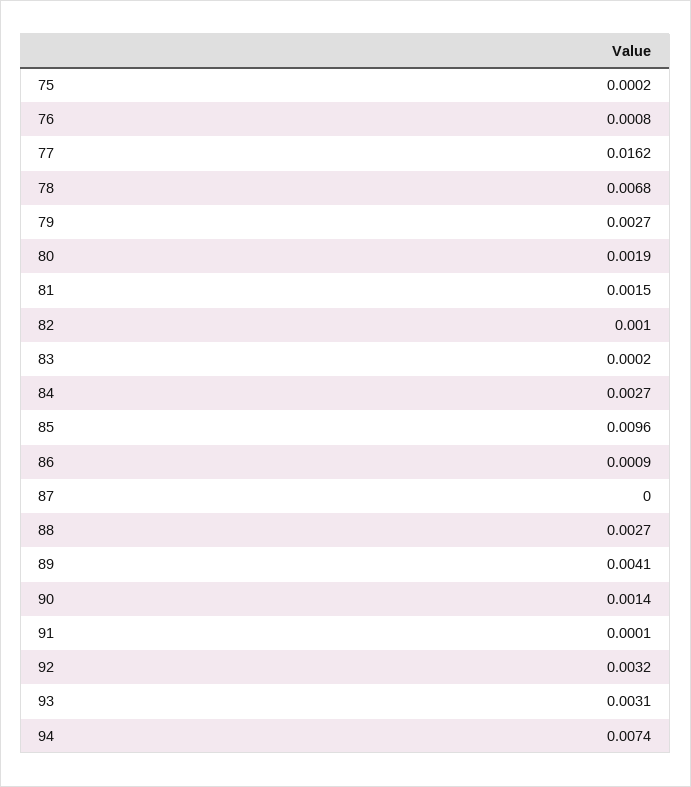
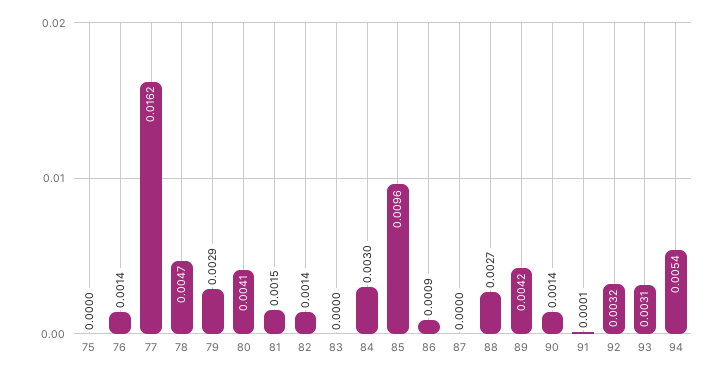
  {
-   "75": 0.0002,
+   "75": 0,
-   "76": 0.0008,
+   "76": 0.0014,
    "77": 0.0162,
-   "78": 0.0068,
+   "78": 0.0047,
-   "79": 0.0027,
+   "79": 0.0029,
-   "80": 0.0019,
+   "80": 0.0041,
    "81": 0.0015,
-   "82": 0.001,
+   "82": 0.0014,
-   "83": 0.0002,
+   "83": 0,
-   "84": 0.0027,
+   "84": 0.003,
    "85": 0.0096,
    "86": 0.0009,
    "87": 0,
    "88": 0.0027,
-   "89": 0.0041,
+   "89": 0.0042,
    "90": 0.0014,
    "91": 0.0001,
    "92": 0.0032,
    "93": 0.0031,
-   "94": 0.0074
+   "94": 0.0054
  }

